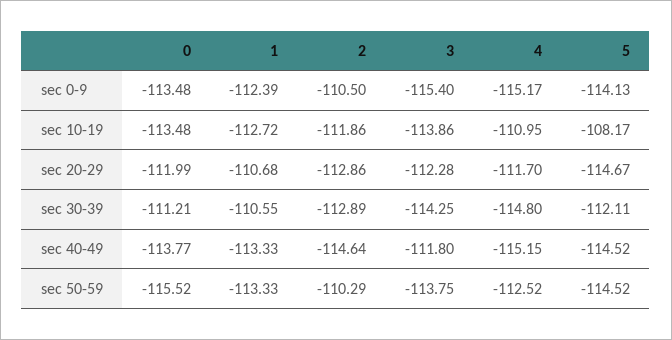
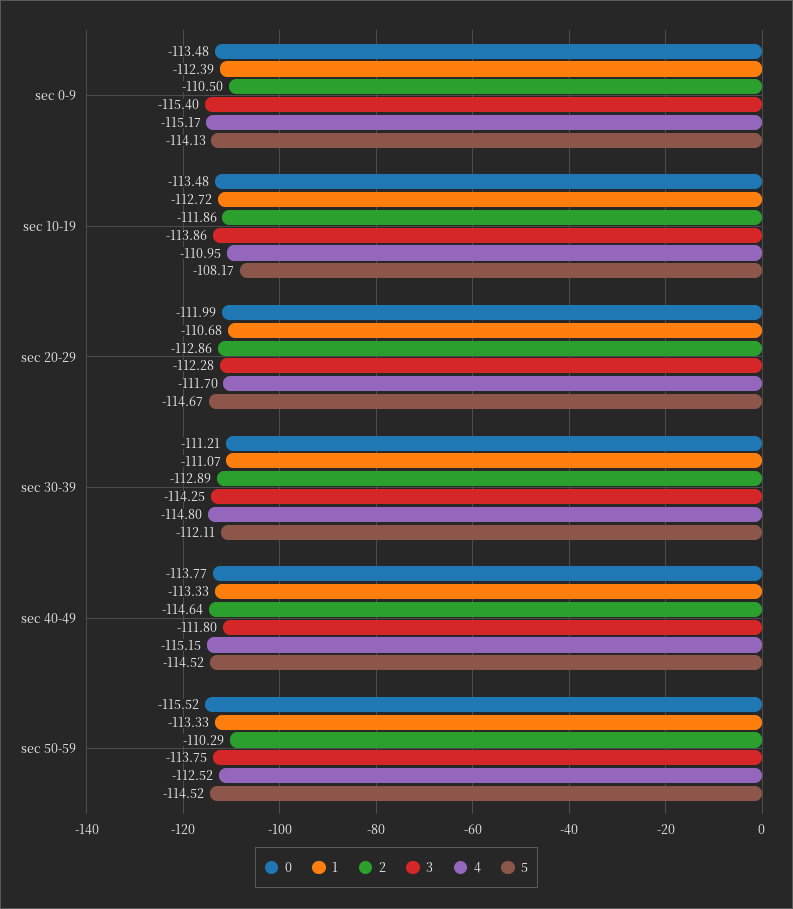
  {
    "0": {
      "sec 0-9": -113.48,
      "sec 10-19": -113.48,
      "sec 20-29": -111.99,
      "sec 30-39": -111.21,
      "sec 40-49": -113.77,
      "sec 50-59": -115.52
    },
    "1": {
      "sec 0-9": -112.39,
      "sec 10-19": -112.72,
      "sec 20-29": -110.68,
-     "sec 30-39": -110.55,
+     "sec 30-39": -111.07,
      "sec 40-49": -113.33,
      "sec 50-59": -113.33
    },
    "2": {
      "sec 0-9": -110.5,
      "sec 10-19": -111.86,
      "sec 20-29": -112.86,
      "sec 30-39": -112.89,
      "sec 40-49": -114.64,
      "sec 50-59": -110.29
    },
    "3": {
      "sec 0-9": -115.4,
      "sec 10-19": -113.86,
      "sec 20-29": -112.28,
      "sec 30-39": -114.25,
      "sec 40-49": -111.8,
      "sec 50-59": -113.75
    },
    "4": {
      "sec 0-9": -115.17,
      "sec 10-19": -110.95,
      "sec 20-29": -111.7,
      "sec 30-39": -114.8,
      "sec 40-49": -115.15,
      "sec 50-59": -112.52
    },
    "5": {
      "sec 0-9": -114.13,
      "sec 10-19": -108.17,
      "sec 20-29": -114.67,
      "sec 30-39": -112.11,
      "sec 40-49": -114.52,
      "sec 50-59": -114.52
    }
  }

